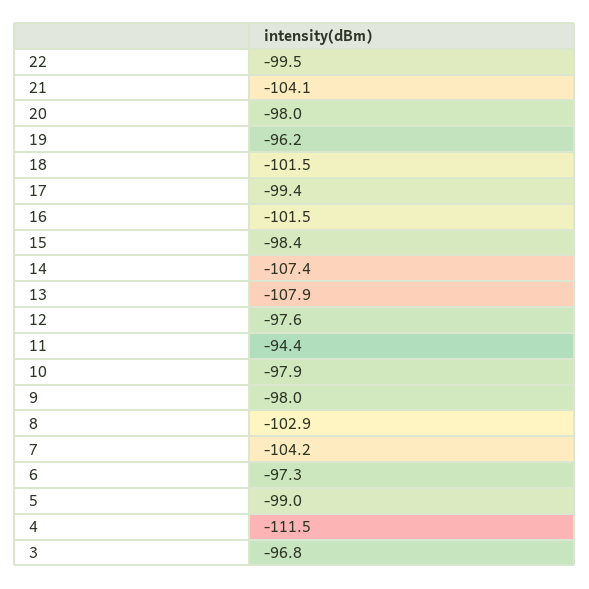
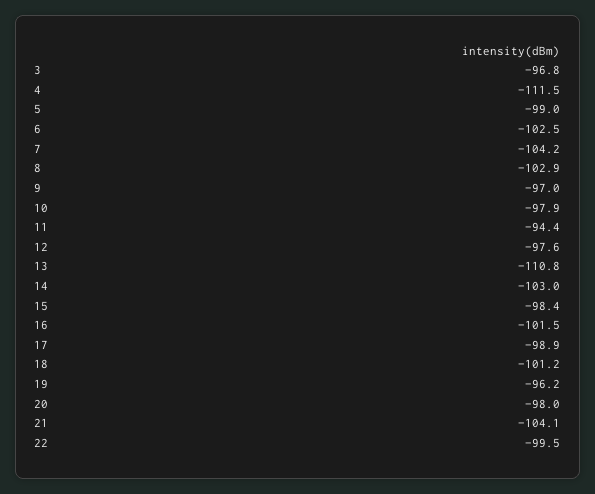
  {
    "22": -99.5,
    "21": -104.1,
    "20": -98,
    "19": -96.2,
-   "18": -101.5,
+   "18": -101.2,
-   "17": -99.4,
+   "17": -98.9,
    "16": -101.5,
    "15": -98.4,
-   "14": -107.4,
+   "14": -103,
-   "13": -107.9,
+   "13": -110.8,
    "12": -97.6,
    "11": -94.4,
    "10": -97.9,
-   "9": -98,
+   "9": -97,
    "8": -102.9,
    "7": -104.2,
-   "6": -97.3,
+   "6": -102.5,
    "5": -99,
    "4": -111.5,
    "3": -96.8
  }

